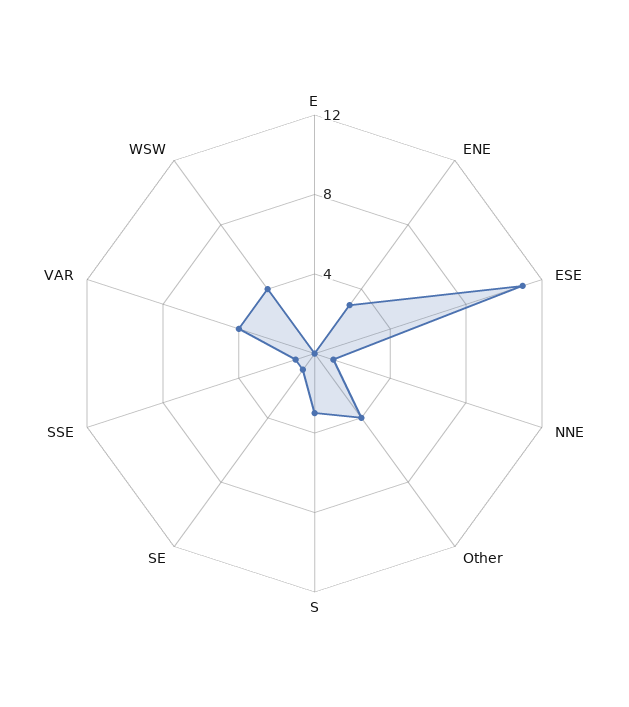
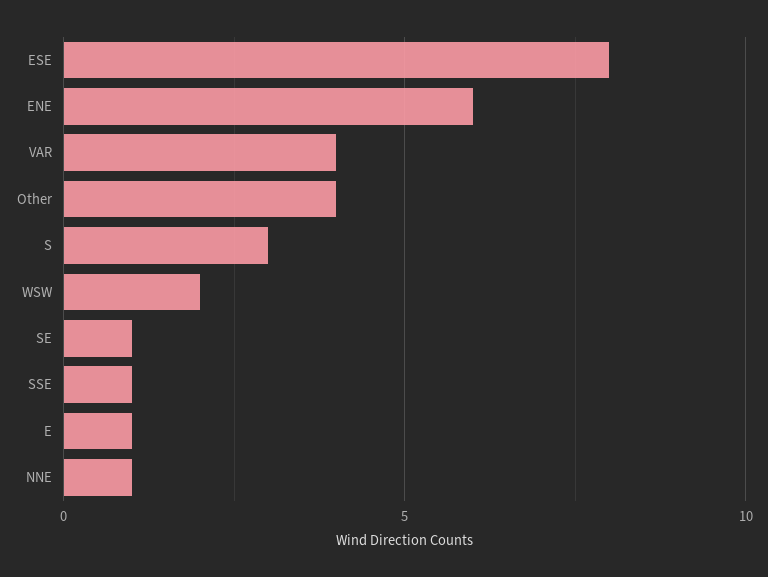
  {
-   "E": 0,
+   "E": 1,
-   "ENE": 3,
+   "ENE": 6,
-   "ESE": 11,
+   "ESE": 8,
    "NNE": 1,
    "Other": 4,
    "S": 3,
    "SE": 1,
    "SSE": 1,
    "VAR": 4,
-   "WSW": 4
+   "WSW": 2
  }

